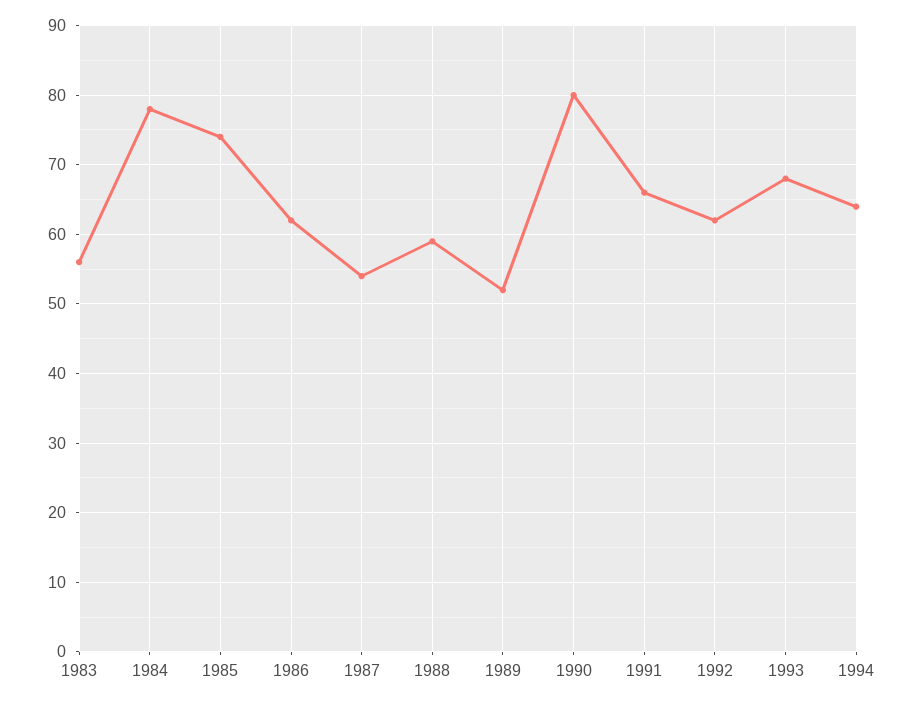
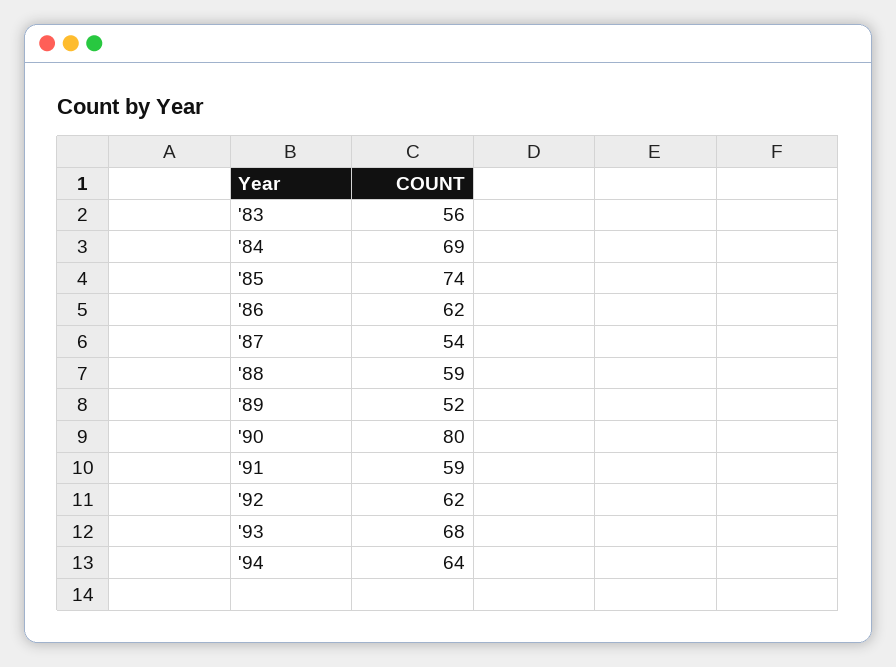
  {
    "1983": 56,
-   "1984": 78,
+   "1984": 69,
    "1985": 74,
    "1986": 62,
    "1987": 54,
    "1988": 59,
    "1989": 52,
    "1990": 80,
-   "1991": 66,
+   "1991": 59,
    "1992": 62,
    "1993": 68,
    "1994": 64
  }

